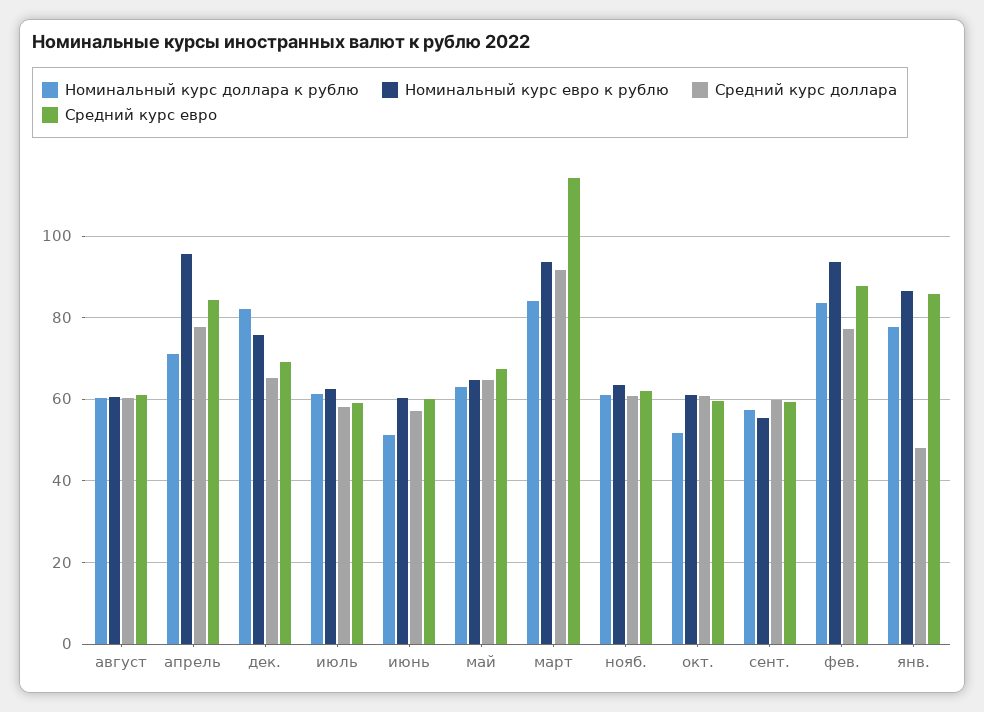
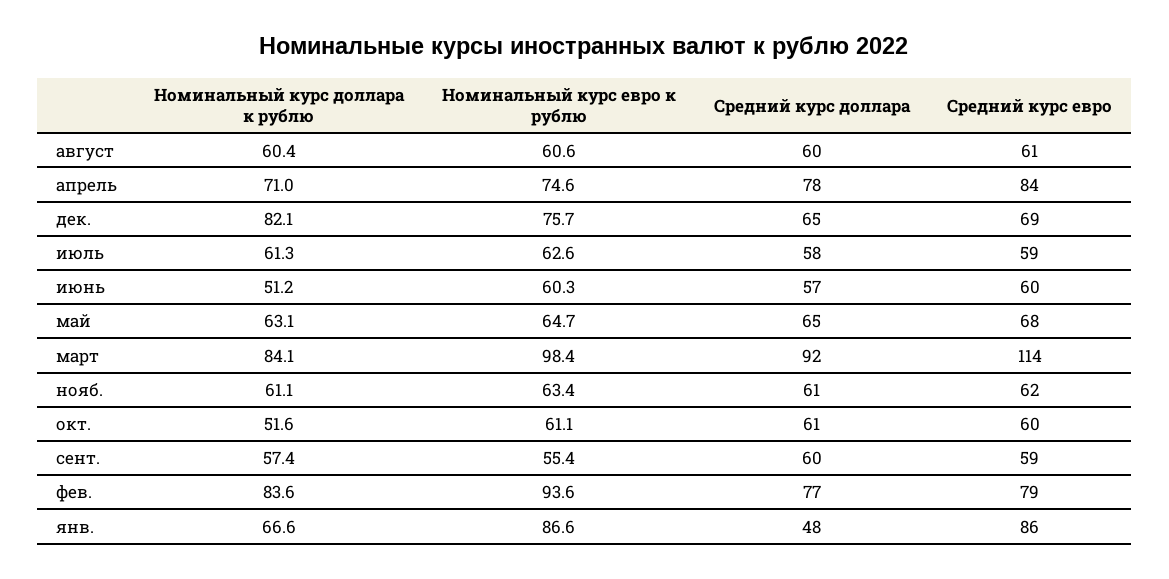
  {
    "Номинальный курс доллара к рублю": {
      "август": 60.4,
      "апрель": 71,
      "дек.": 82.1,
      "июль": 61.3,
      "июнь": 51.2,
      "май": 63.1,
      "март": 84.1,
      "нояб.": 61.1,
      "окт.": 51.6,
      "сент.": 57.4,
      "фев.": 83.6,
-     "янв.": 78
+     "янв.": 66.6
    },
    "Номинальный курс евро к рублю": {
      "август": 60.6,
-     "апрель": 96,
+     "апрель": 74.6,
      "дек.": 75.7,
      "июль": 62.6,
      "июнь": 60.3,
      "май": 64.7,
-     "март": 94,
+     "март": 98.4,
      "нояб.": 63.4,
      "окт.": 61.1,
      "сент.": 55.4,
      "фев.": 93.6,
      "янв.": 86.6
    },
    "Средний курс доллара": {
      "август": 60,
      "апрель": 78,
      "дек.": 65,
      "июль": 58,
      "июнь": 57,
      "май": 65,
      "март": 92,
      "нояб.": 61,
      "окт.": 61,
      "сент.": 60,
      "фев.": 77,
      "янв.": 48
    },
    "Средний курс евро": {
      "август": 61,
      "апрель": 84,
      "дек.": 69,
      "июль": 59,
      "июнь": 60,
      "май": 68,
      "март": 114,
      "нояб.": 62,
      "окт.": 60,
      "сент.": 59,
-     "фев.": 88,
+     "фев.": 79,
      "янв.": 86
    }
  }

